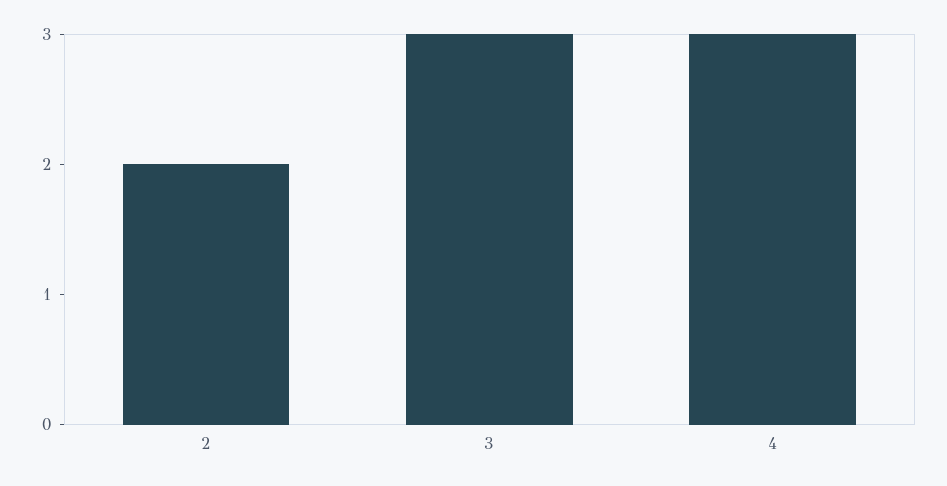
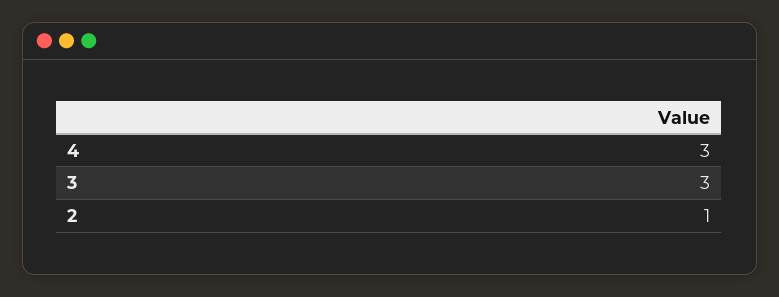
  {
-   "2": 2,
+   "2": 1,
    "3": 3,
    "4": 3
  }

